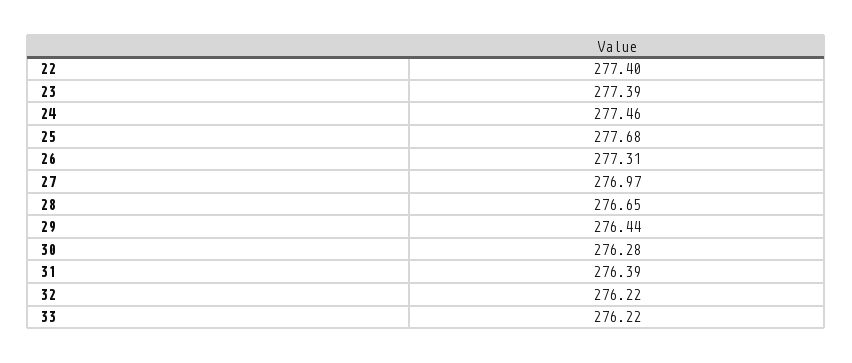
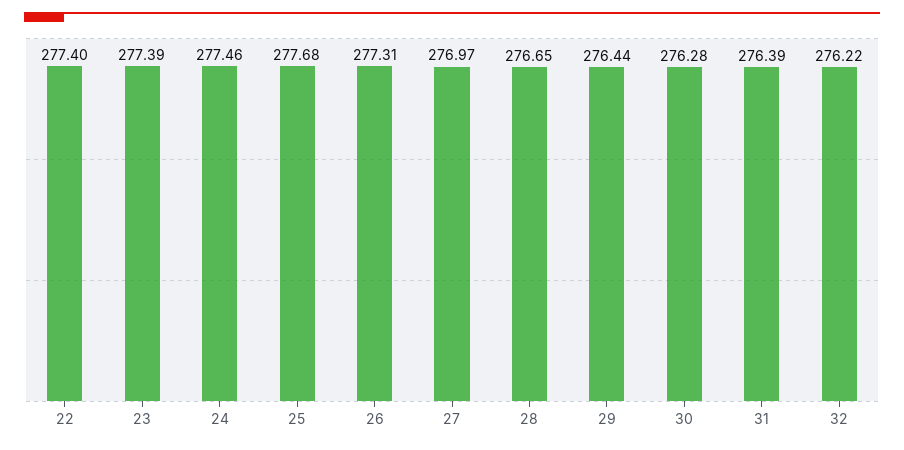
  {
    "22": 277.4,
    "23": 277.39,
    "24": 277.46,
    "25": 277.68,
    "26": 277.31,
    "27": 276.97,
    "28": 276.65,
    "29": 276.44,
    "30": 276.28,
    "31": 276.39,
-   "32": 276.22,
+   "32": 276.22
-   "33": 276.22
  }

